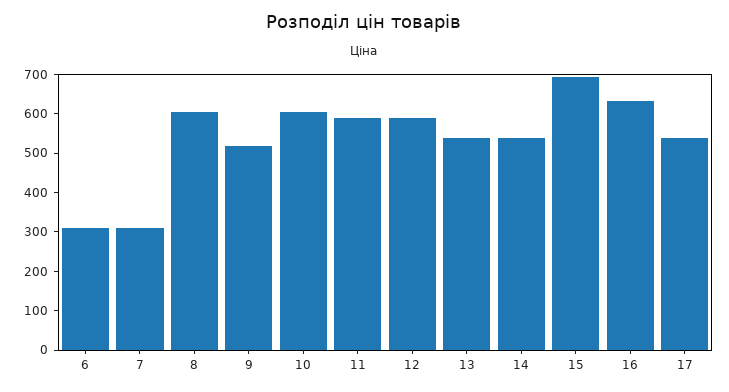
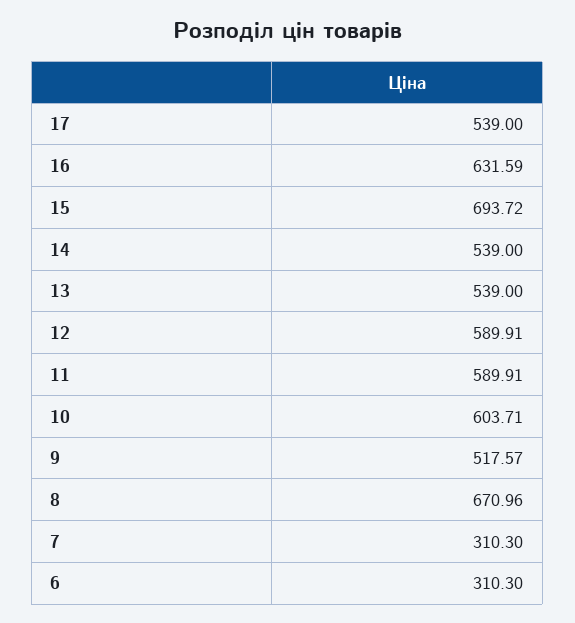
  {
    "6": 310.3,
    "7": 310.3,
-   "8": 600,
+   "8": 670.96,
    "9": 517.57,
    "10": 603.71,
    "11": 589.91,
    "12": 589.91,
    "13": 539,
    "14": 539,
    "15": 693.72,
    "16": 631.59,
    "17": 539
  }

